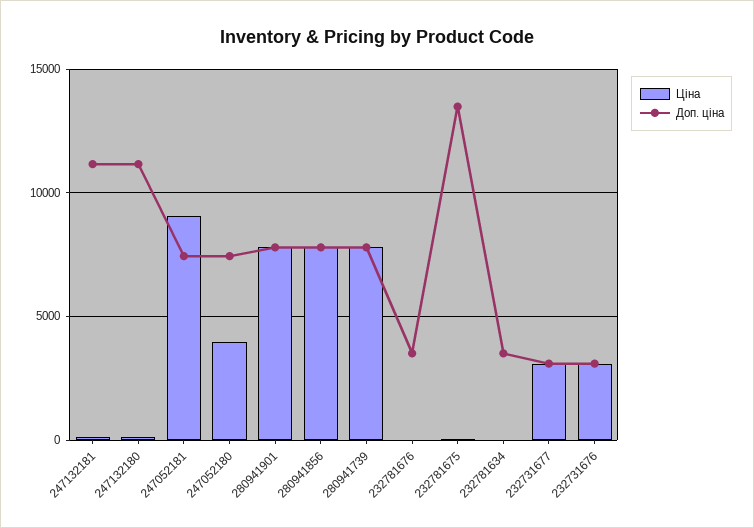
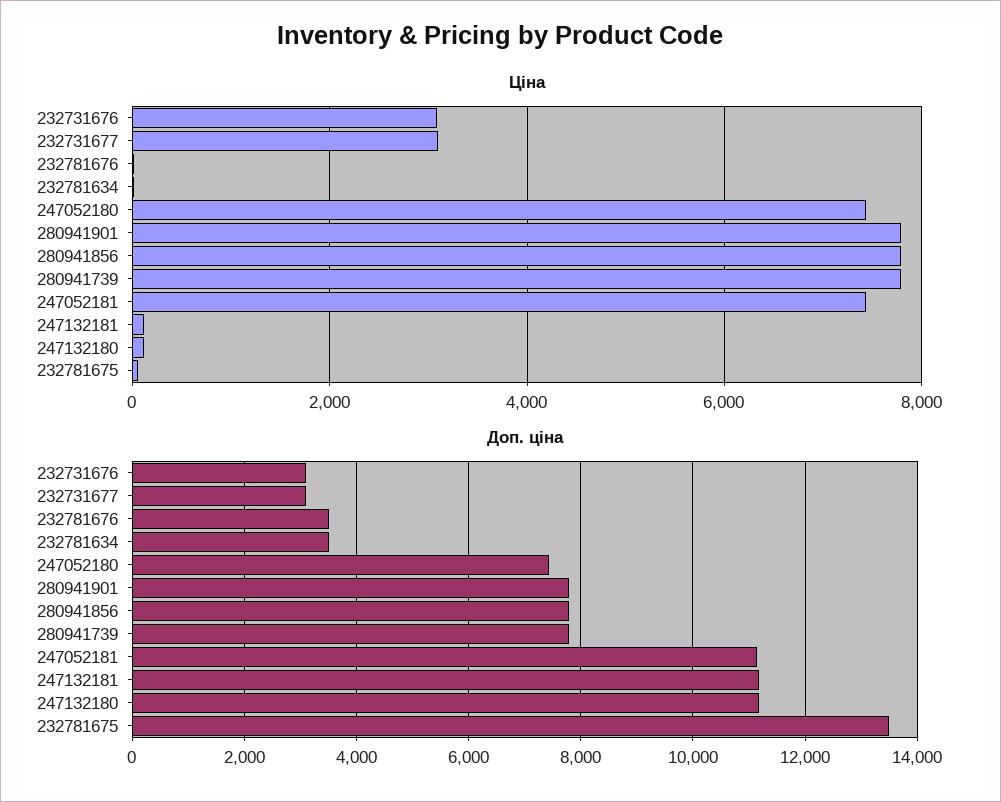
  {
    "Ціна": {
      "247132181": 200,
      "247132180": 200,
-     "247052181": 9000,
+     "247052181": 7400,
-     "247052180": 4000,
+     "247052180": 7400,
      "280941901": 7800,
      "280941856": 7800,
      "280941739": 7800,
      "232781676": 0,
      "232781675": 0,
      "232781634": 0,
      "232731677": 3000,
      "232731676": 3000
    },
    "Доп. ціна": {
      "247132181": 11200,
      "247132180": 11200,
-     "247052181": 7500,
+     "247052181": 11200,
      "247052180": 7400,
      "280941901": 7800,
      "280941856": 7800,
      "280941739": 7800,
      "232781676": 3600,
      "232781675": 13400,
      "232781634": 3600,
      "232731677": 3000,
      "232731676": 3000
    }
  }

